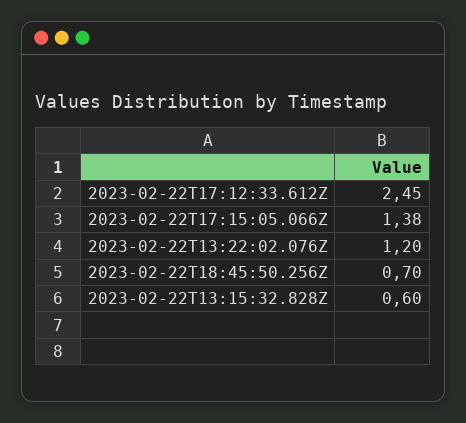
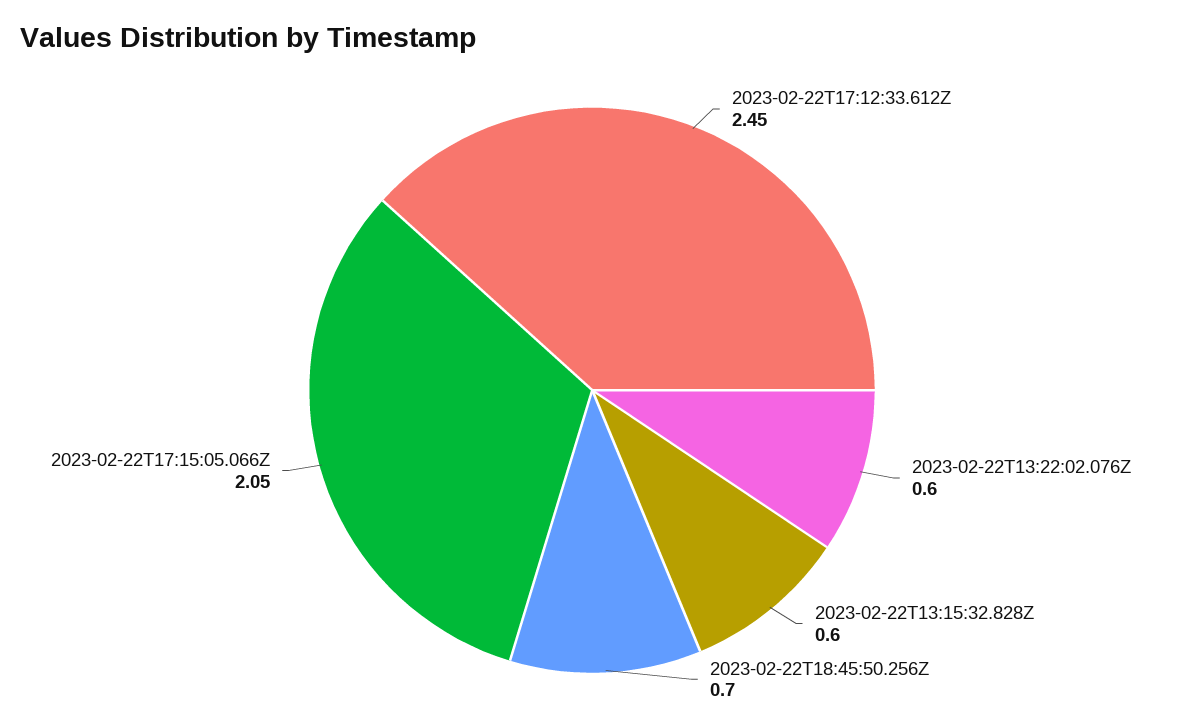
  {
    "2023-02-22T17:12:33.612Z": 2.45,
-   "2023-02-22T17:15:05.066Z": 1.38,
+   "2023-02-22T17:15:05.066Z": 2.05,
-   "2023-02-22T13:22:02.076Z": 1.2,
+   "2023-02-22T13:22:02.076Z": 0.6,
    "2023-02-22T18:45:50.256Z": 0.7,
    "2023-02-22T13:15:32.828Z": 0.6
  }

